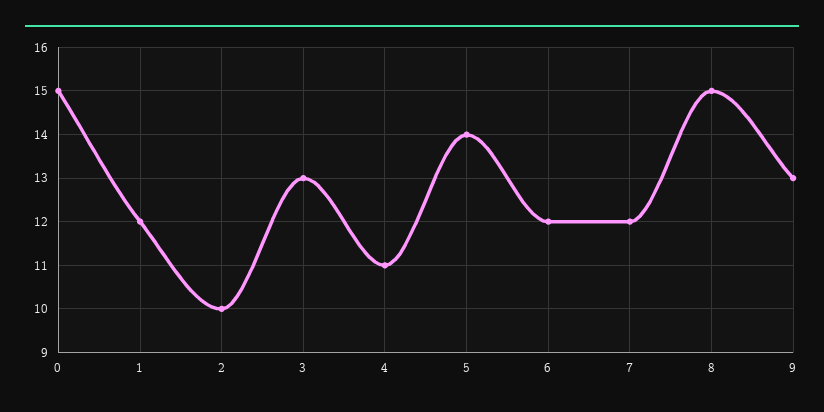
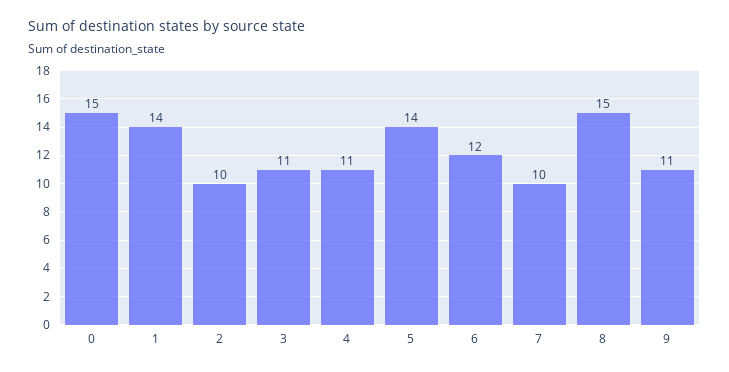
  {
    "0": 15,
-   "1": 12,
+   "1": 14,
    "2": 10,
-   "3": 13,
+   "3": 11,
    "4": 11,
    "5": 14,
    "6": 12,
-   "7": 12,
+   "7": 10,
    "8": 15,
-   "9": 13
+   "9": 11
  }

